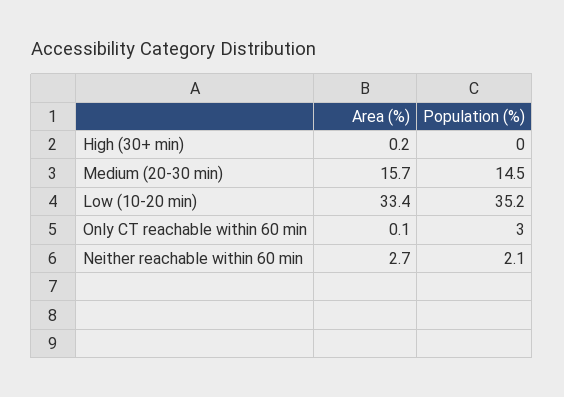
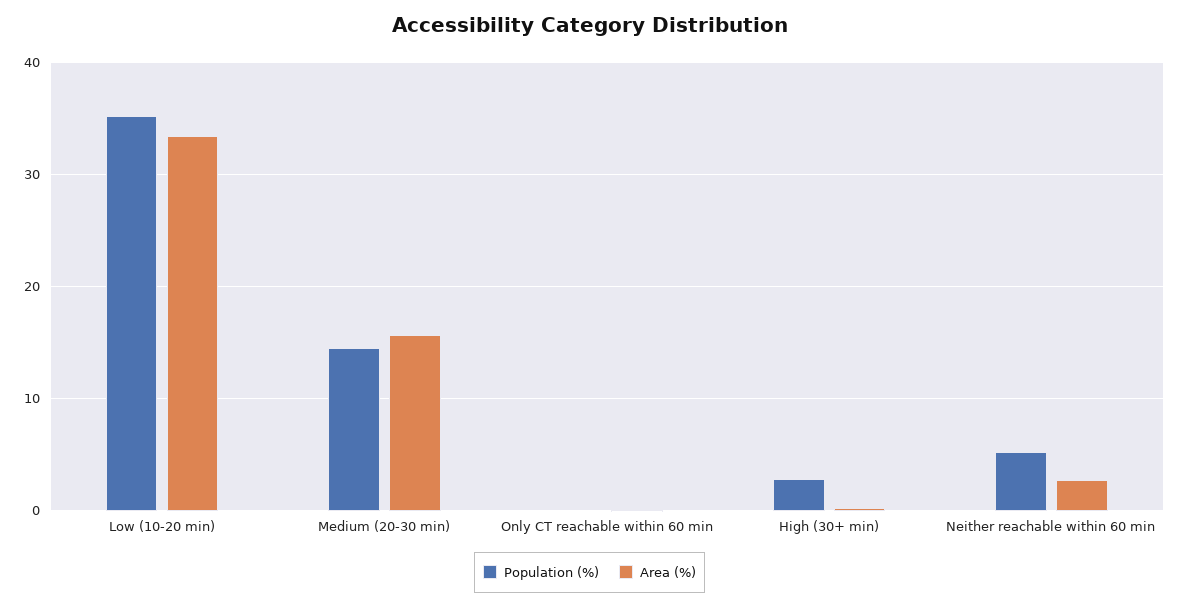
  {
    "Area (%)": {
      "High (30+ min)": 0.2,
      "Medium (20-30 min)": 15.7,
      "Low (10-20 min)": 33.4,
      "Only CT reachable within 60 min": 0.1,
      "Neither reachable within 60 min": 2.7
    },
    "Population (%)": {
-     "High (30+ min)": 0,
+     "High (30+ min)": 3,
      "Medium (20-30 min)": 14.5,
      "Low (10-20 min)": 35.2,
-     "Only CT reachable within 60 min": 3,
+     "Only CT reachable within 60 min": 0,
-     "Neither reachable within 60 min": 2.1
+     "Neither reachable within 60 min": 5
    }
  }

